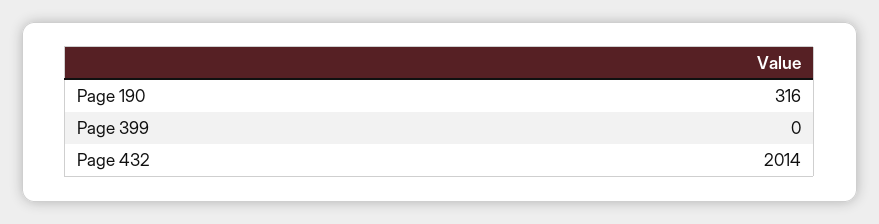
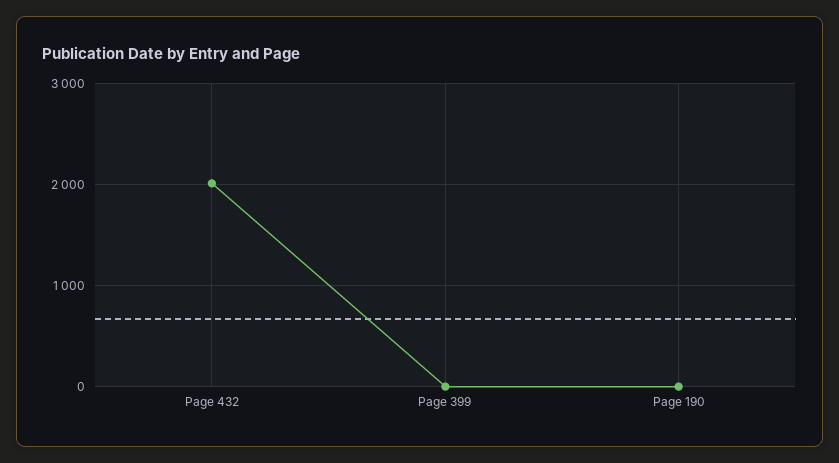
  {
-   "Page 190": 316,
+   "Page 190": 0,
    "Page 399": 0,
    "Page 432": 2014
  }

